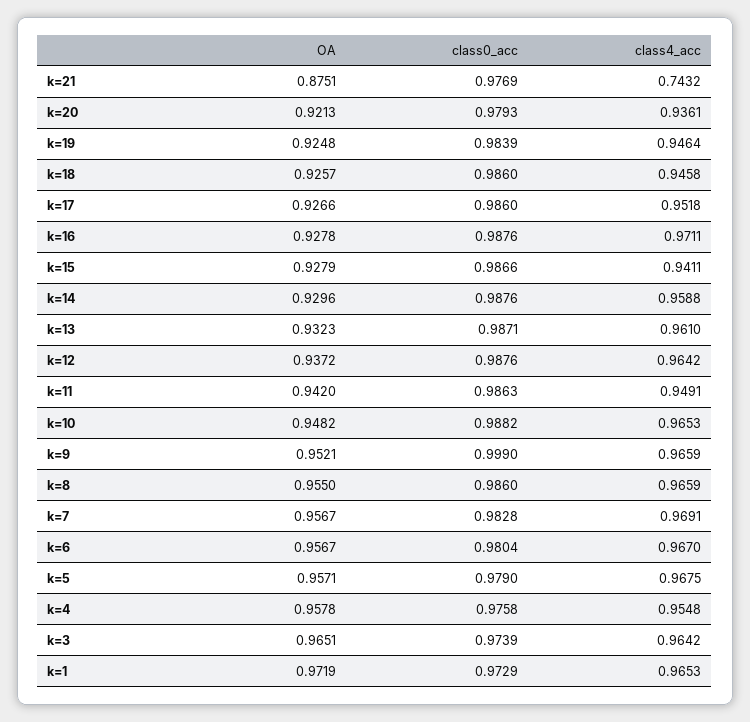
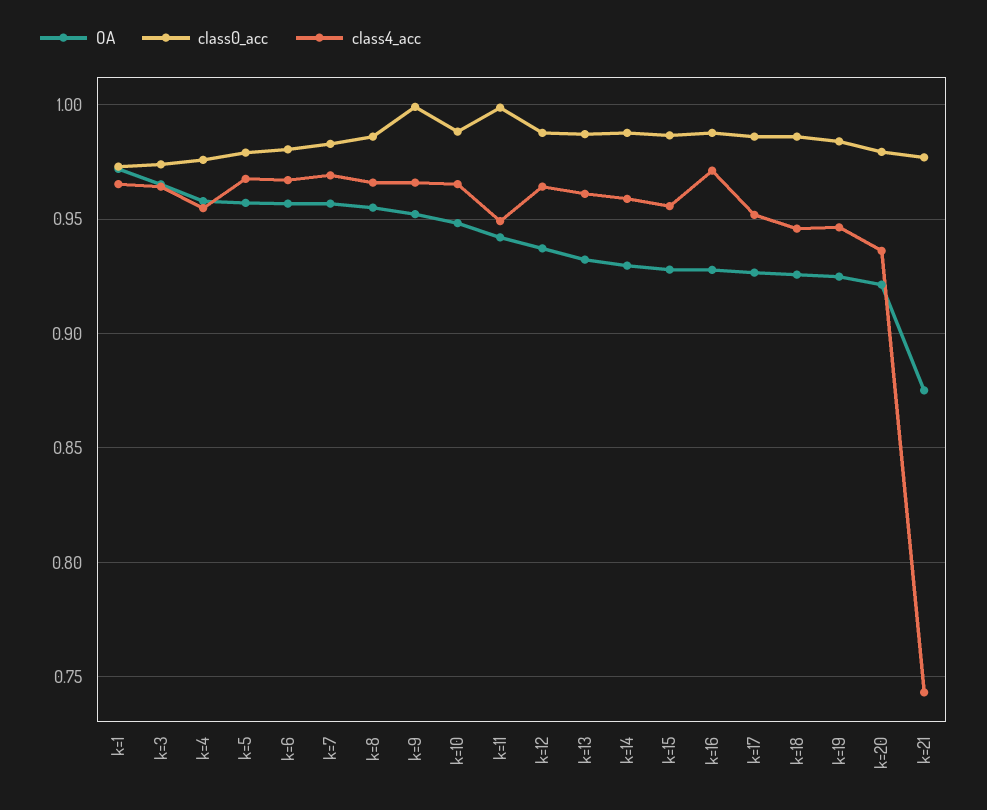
  {
    "OA": {
      "k=21": 0.8751,
      "k=20": 0.9213,
      "k=19": 0.9248,
      "k=18": 0.9257,
      "k=17": 0.9266,
      "k=16": 0.9278,
      "k=15": 0.9279,
      "k=14": 0.9296,
      "k=13": 0.9323,
      "k=12": 0.9372,
      "k=11": 0.942,
      "k=10": 0.9482,
      "k=9": 0.9521,
      "k=8": 0.955,
      "k=7": 0.9567,
      "k=6": 0.9567,
      "k=5": 0.9571,
      "k=4": 0.9578,
      "k=3": 0.9651,
      "k=1": 0.9719
    },
    "class0_acc": {
      "k=21": 0.9769,
      "k=20": 0.9793,
      "k=19": 0.9839,
      "k=18": 0.986,
      "k=17": 0.986,
      "k=16": 0.9876,
      "k=15": 0.9866,
      "k=14": 0.9876,
      "k=13": 0.9871,
      "k=12": 0.9876,
-     "k=11": 0.9863,
+     "k=11": 1,
      "k=10": 0.9882,
      "k=9": 0.999,
      "k=8": 0.986,
      "k=7": 0.9828,
      "k=6": 0.9804,
      "k=5": 0.979,
      "k=4": 0.9758,
      "k=3": 0.9739,
      "k=1": 0.9729
    },
    "class4_acc": {
      "k=21": 0.7432,
      "k=20": 0.9361,
      "k=19": 0.9464,
      "k=18": 0.9458,
      "k=17": 0.9518,
      "k=16": 0.9711,
-     "k=15": 0.9411,
+     "k=15": 0.955,
      "k=14": 0.9588,
      "k=13": 0.961,
      "k=12": 0.9642,
      "k=11": 0.9491,
      "k=10": 0.9653,
      "k=9": 0.9659,
      "k=8": 0.9659,
      "k=7": 0.9691,
      "k=6": 0.967,
      "k=5": 0.9675,
      "k=4": 0.9548,
      "k=3": 0.9642,
      "k=1": 0.9653
    }
  }

